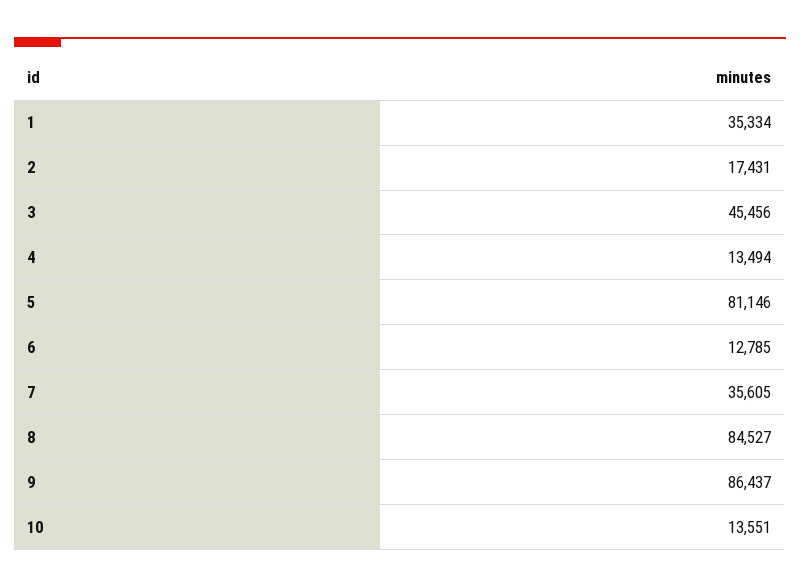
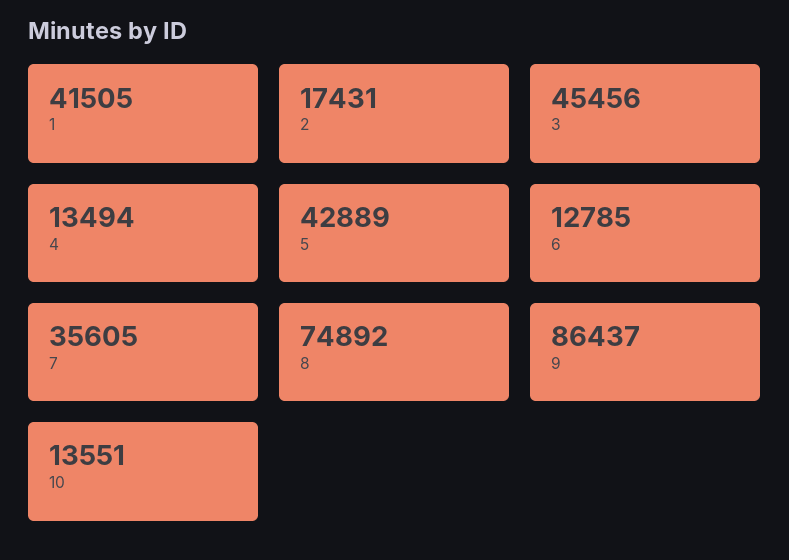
  {
-   "1": 35334,
+   "1": 41505,
    "2": 17431,
    "3": 45456,
    "4": 13494,
-   "5": 81146,
+   "5": 42889,
    "6": 12785,
    "7": 35605,
-   "8": 84527,
+   "8": 74892,
    "9": 86437,
    "10": 13551
  }

